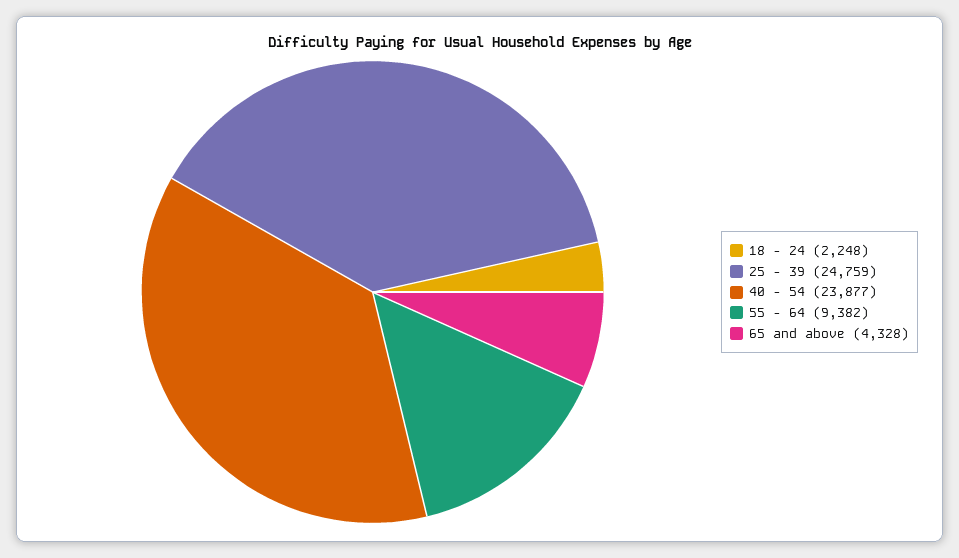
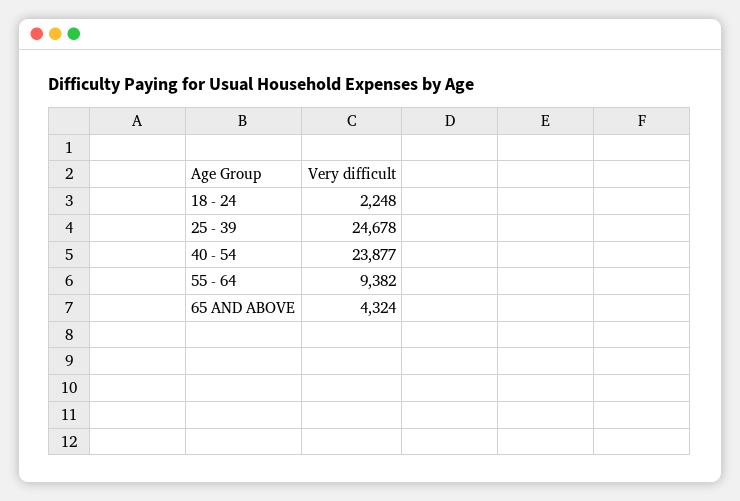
  {
    "18 - 24": 2248,
-   "25 - 39": 24759,
+   "25 - 39": 24678,
    "40 - 54": 23877,
    "55 - 64": 9382,
-   "65 and above": 4328
+   "65 and above": 4324
  }

